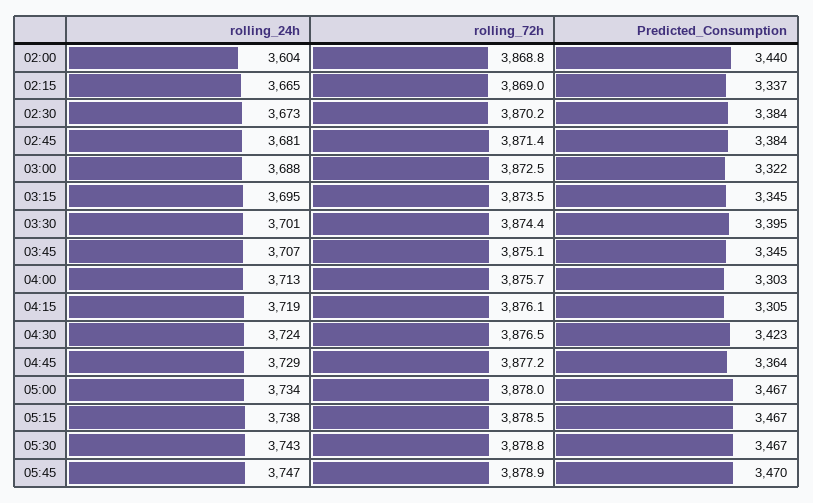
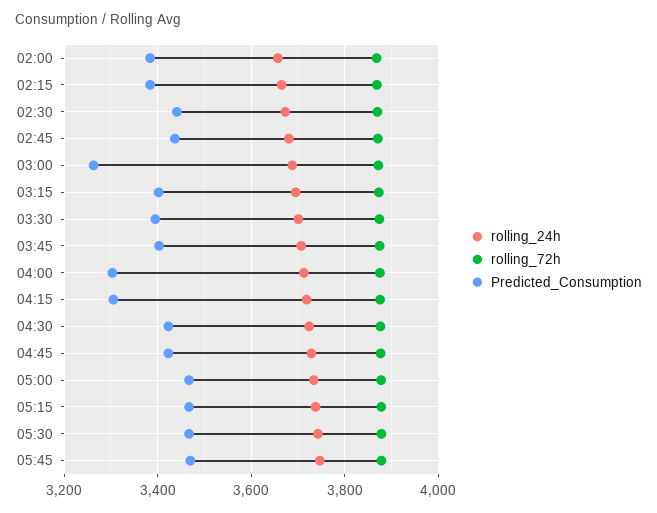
  {
    "rolling_24h": {
-     "02:00": 3604,
+     "02:00": 3660,
      "02:15": 3665,
      "02:30": 3673,
      "02:45": 3681,
      "03:00": 3688,
      "03:15": 3695,
      "03:30": 3701,
      "03:45": 3707,
      "04:00": 3713,
      "04:15": 3719,
      "04:30": 3724,
      "04:45": 3729,
      "05:00": 3734,
      "05:15": 3738,
      "05:30": 3743,
      "05:45": 3747
    },
    "rolling_72h": {
      "02:00": 3868.8,
      "02:15": 3869,
      "02:30": 3870.2,
      "02:45": 3871.4,
      "03:00": 3872.5,
      "03:15": 3873.5,
      "03:30": 3874.4,
      "03:45": 3875.1,
      "04:00": 3875.7,
      "04:15": 3876.1,
      "04:30": 3876.5,
      "04:45": 3877.2,
      "05:00": 3878,
      "05:15": 3878.5,
      "05:30": 3878.8,
      "05:45": 3878.9
    },
    "Predicted_Consumption": {
-     "02:00": 3440,
+     "02:00": 3380,
-     "02:15": 3337,
+     "02:15": 3380,
-     "02:30": 3384,
+     "02:30": 3440,
-     "02:45": 3384,
+     "02:45": 3440,
-     "03:00": 3322,
+     "03:00": 3260,
-     "03:15": 3345,
+     "03:15": 3400,
      "03:30": 3395,
-     "03:45": 3345,
+     "03:45": 3400,
      "04:00": 3303,
      "04:15": 3305,
      "04:30": 3423,
-     "04:45": 3364,
+     "04:45": 3420,
      "05:00": 3467,
      "05:15": 3467,
      "05:30": 3467,
      "05:45": 3470
    }
  }

